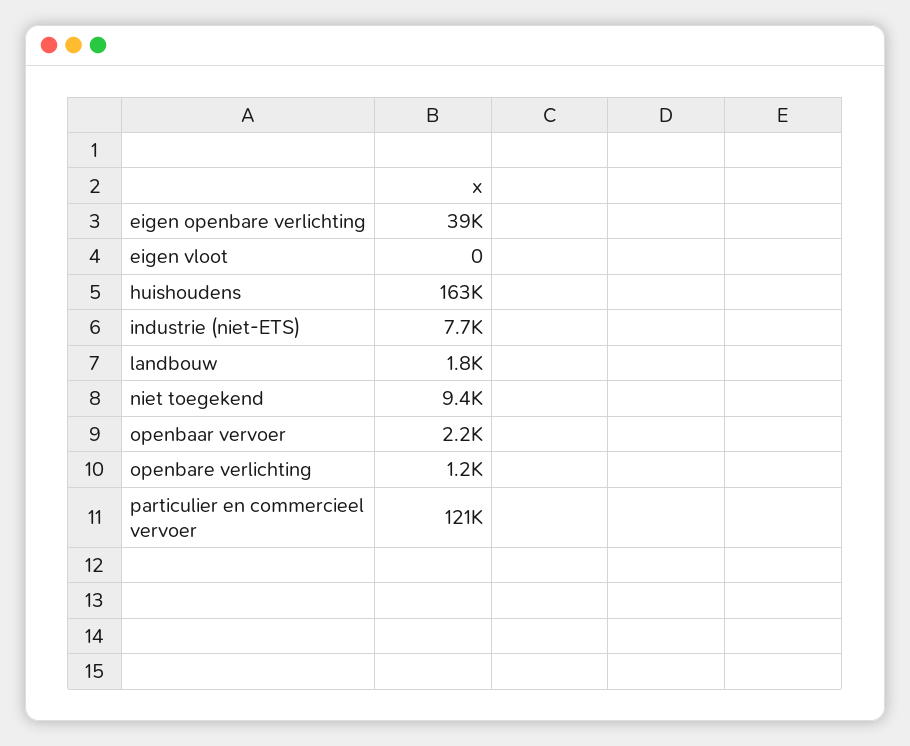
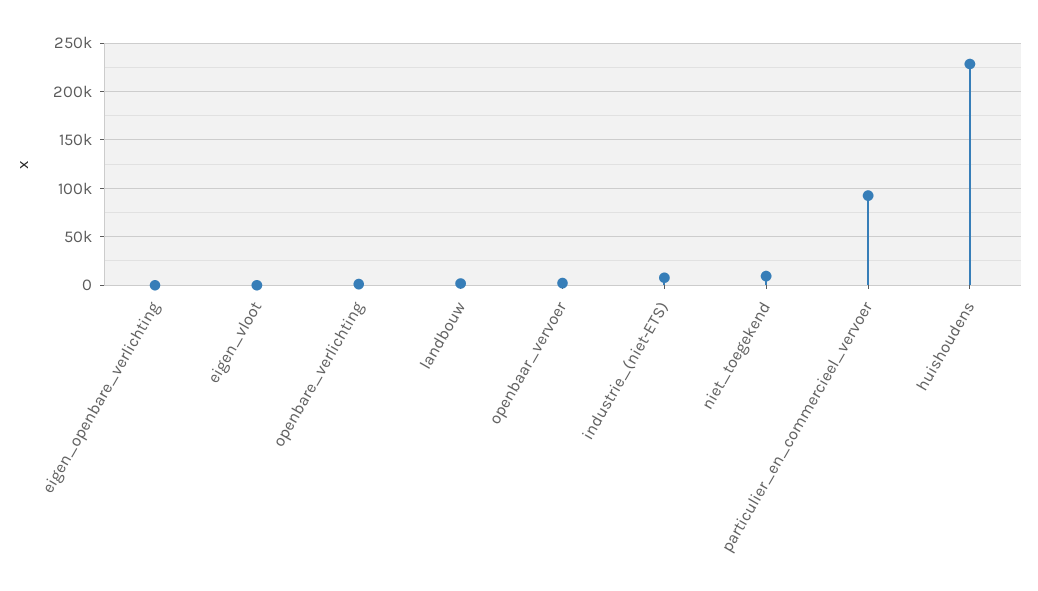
  {
-   "eigen openbare verlichting": 39000,
+   "eigen openbare verlichting": 0,
    "eigen vloot": 0,
-   "huishoudens": 163000,
+   "huishoudens": 230000,
    "industrie (niet-ETS)": 7700,
    "landbouw": 1800,
    "niet toegekend": 9400,
    "openbaar vervoer": 2200,
    "openbare verlichting": 1200,
-   "particulier en commercieel vervoer": 121000
+   "particulier en commercieel vervoer": 90000
  }

